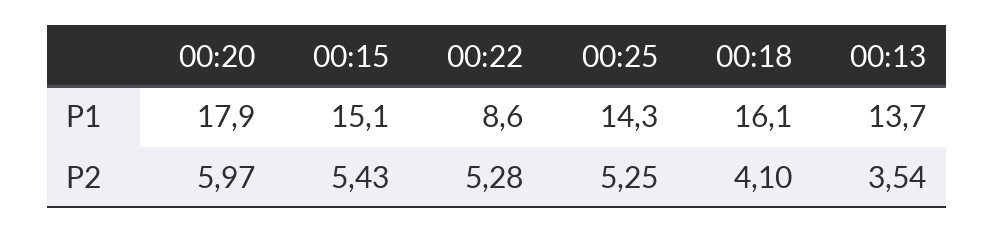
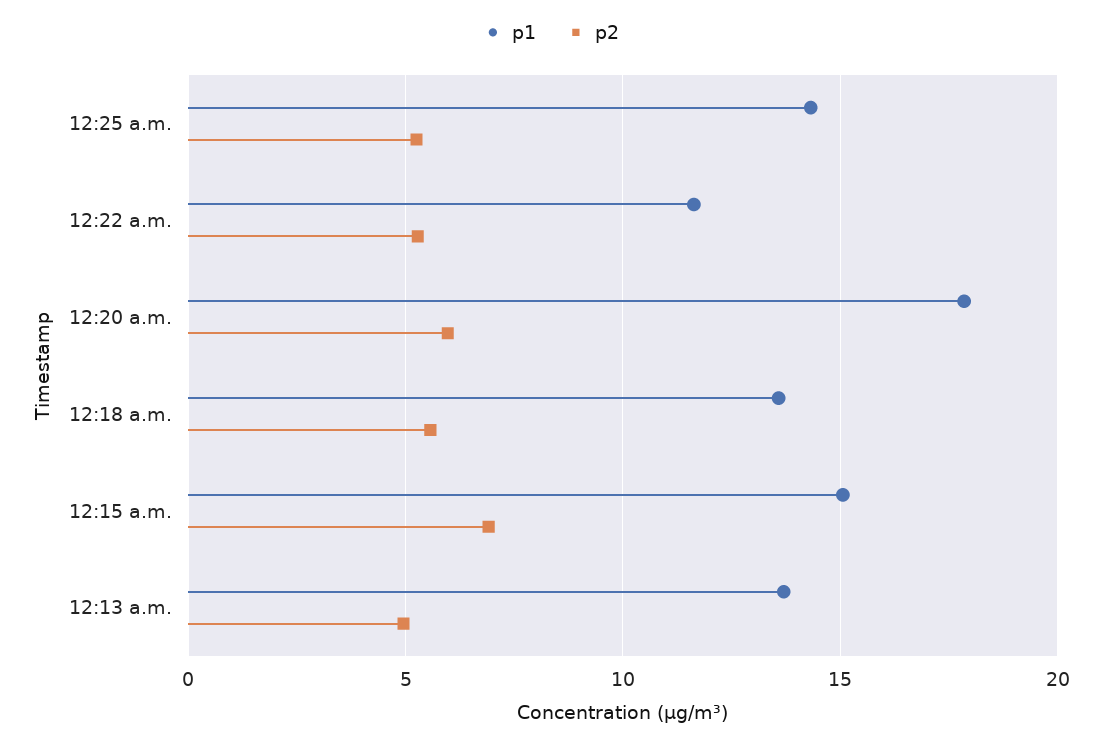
  {
    "P1": {
      "00:20": 17.9,
      "00:15": 15.1,
-     "00:22": 8.6,
+     "00:22": 11.5,
      "00:25": 14.3,
-     "00:18": 16.1,
+     "00:18": 13.5,
      "00:13": 13.7
    },
    "P2": {
      "00:20": 5.97,
-     "00:15": 5.43,
+     "00:15": 7,
      "00:22": 5.28,
      "00:25": 5.25,
-     "00:18": 4.1,
+     "00:18": 5.5,
-     "00:13": 3.54
+     "00:13": 5
    }
  }

